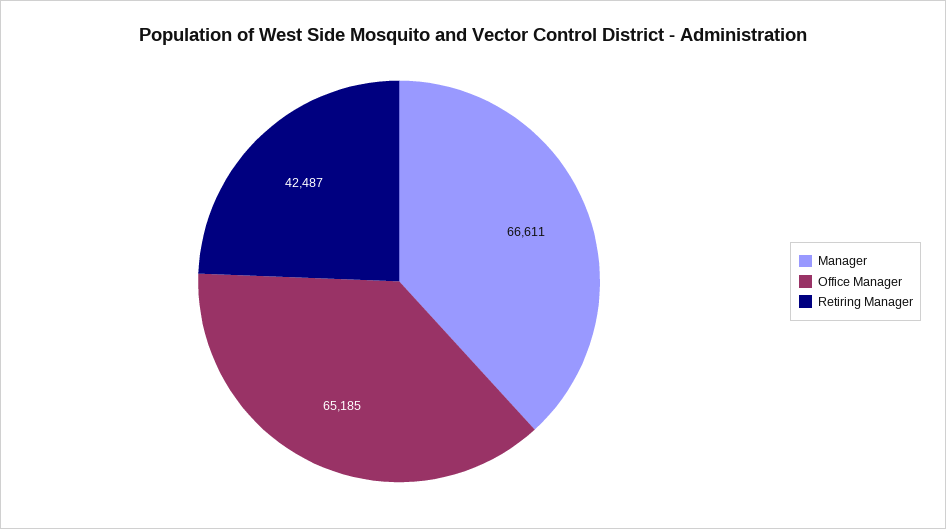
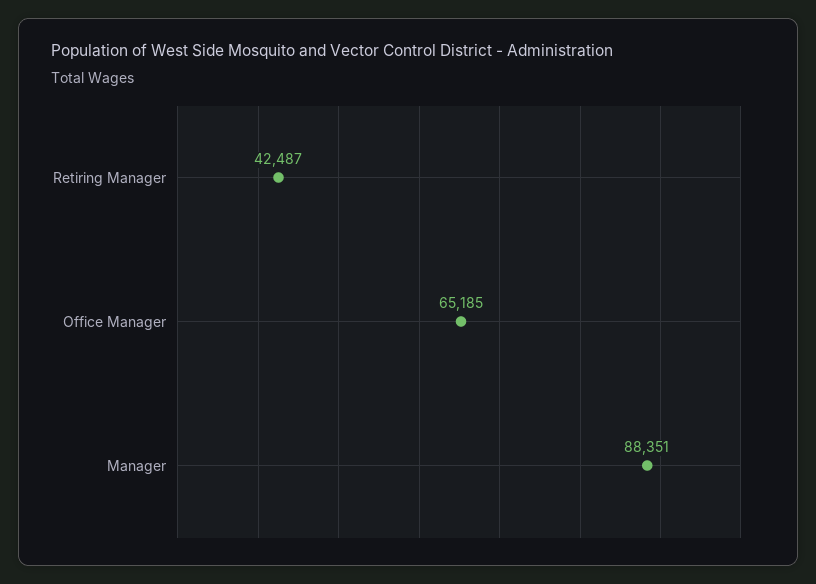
  {
-   "Manager": 66611,
+   "Manager": 88351,
    "Office Manager": 65185,
    "Retiring Manager": 42487
  }

